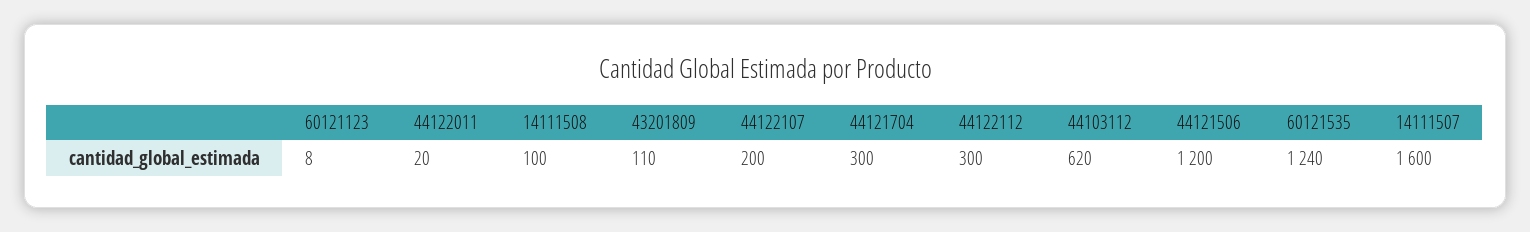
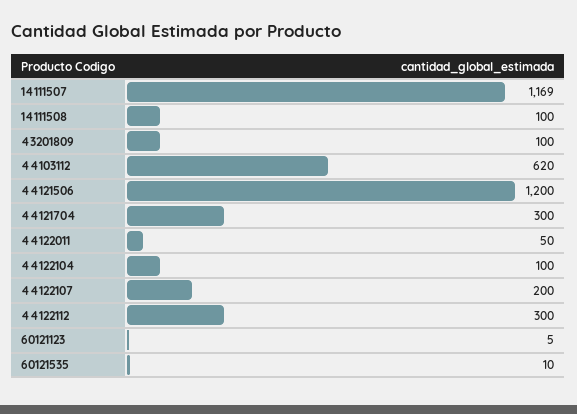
  {
-   "60121123": 8,
+   "60121123": 5,
-   "44122011": 20,
+   "44122011": 50,
    "14111508": 100,
-   "43201809": 110,
+   "43201809": 100,
    "44122107": 200,
    "44121704": 300,
    "44122112": 300,
    "44103112": 620,
    "44121506": 1200,
-   "60121535": 1240,
+   "60121535": 10,
-   "14111507": 1600
+   "14111507": 1169,
+   "44122104": 100
  }

